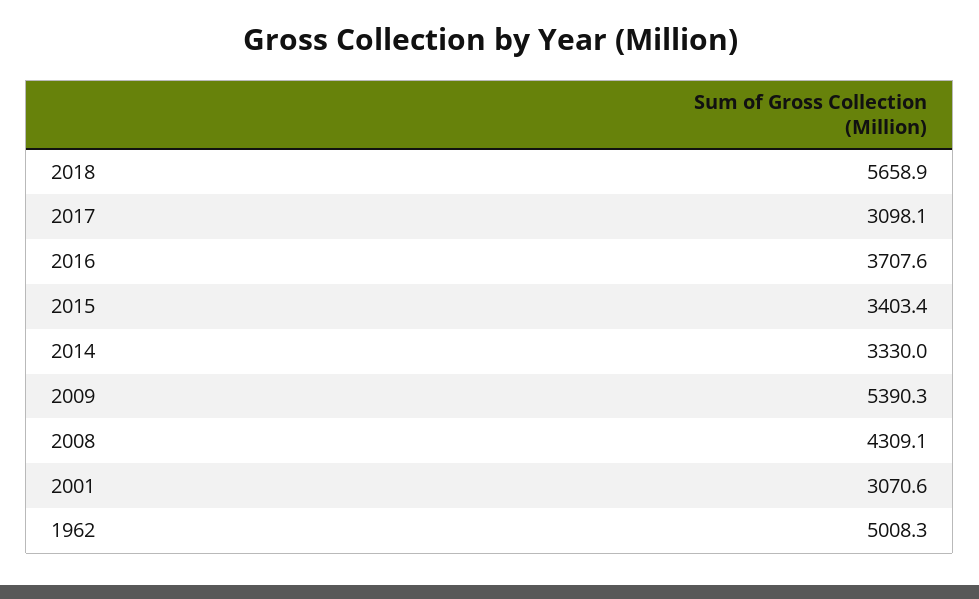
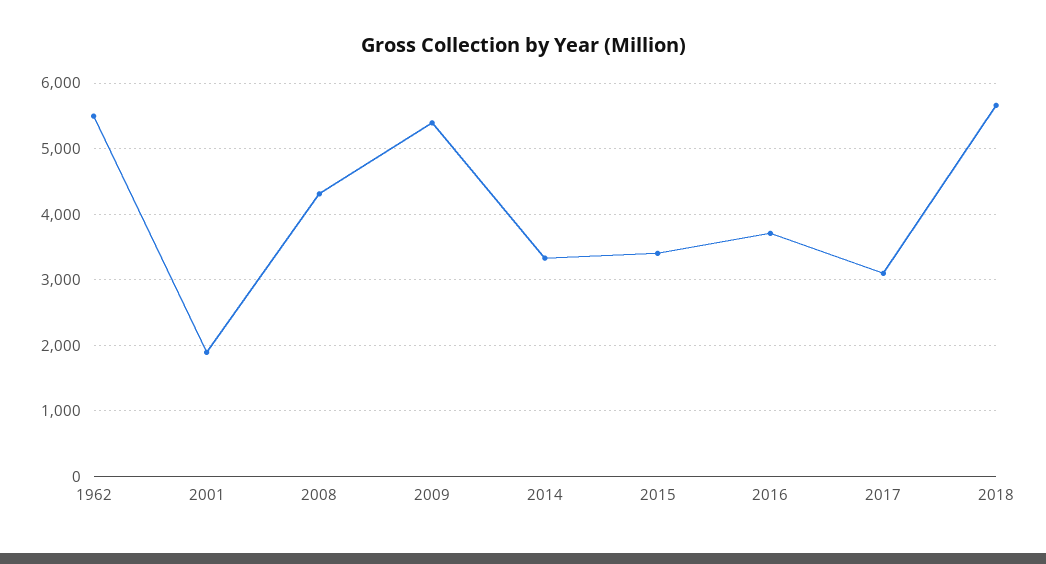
  {
    "2018": 5658.9,
    "2017": 3098.1,
    "2016": 3707.6,
    "2015": 3403.4,
    "2014": 3330,
    "2009": 5390.3,
    "2008": 4309.1,
-   "2001": 3070.6,
+   "2001": 1900,
-   "1962": 5008.3
+   "1962": 5500
  }

